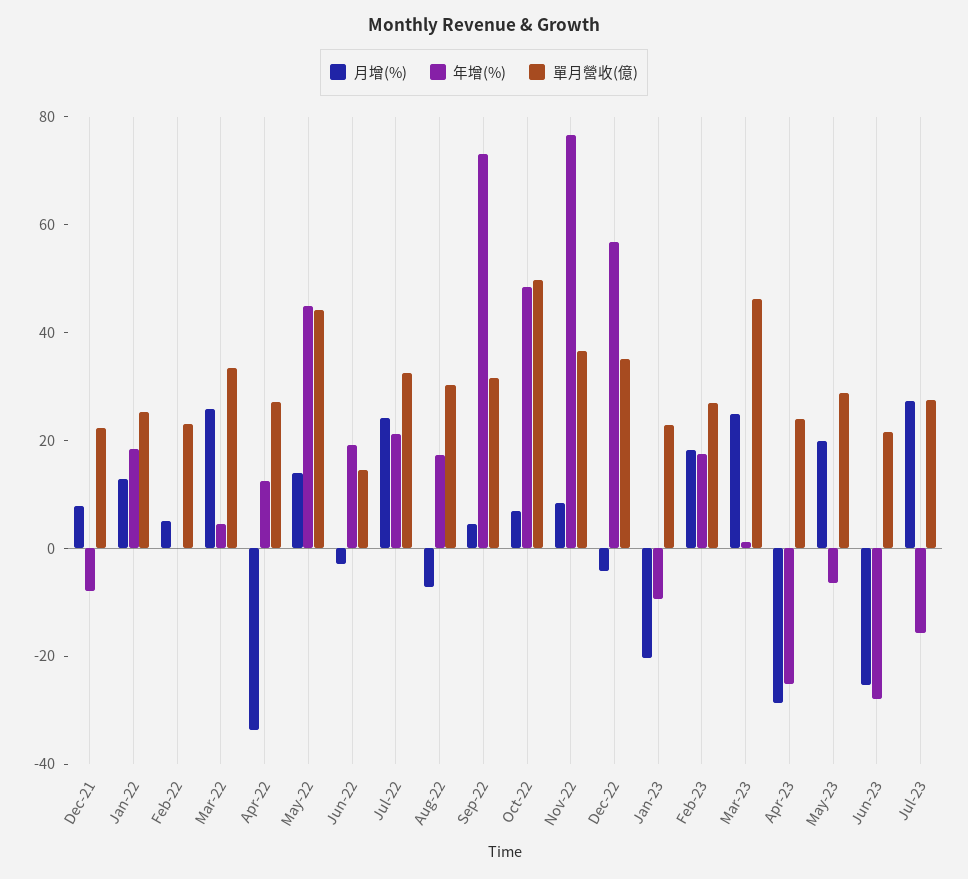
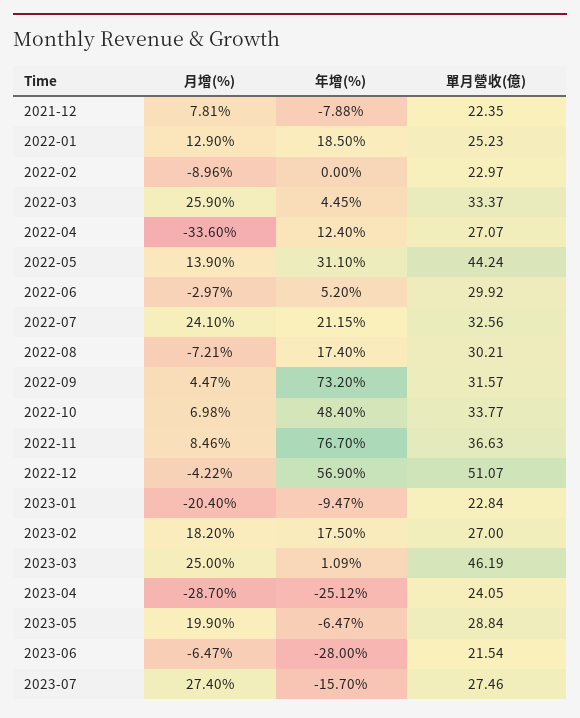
  {
    "月增(%)": {
      "Dec-21": 7.81,
      "Jan-22": 12.9,
-     "Feb-22": 5,
+     "Feb-22": -8.96,
      "Mar-22": 25.9,
      "Apr-22": -33.6,
      "May-22": 13.9,
      "Jun-22": -2.97,
      "Jul-22": 24.1,
      "Aug-22": -7.21,
      "Sep-22": 4.47,
      "Oct-22": 6.98,
      "Nov-22": 8.46,
      "Dec-22": -4.22,
      "Jan-23": -20.4,
      "Feb-23": 18.2,
      "Mar-23": 25,
      "Apr-23": -28.7,
      "May-23": 19.9,
-     "Jun-23": -25,
+     "Jun-23": -6.47,
      "Jul-23": 27.4
    },
    "年增(%)": {
      "Dec-21": -7.88,
      "Jan-22": 18.5,
      "Feb-22": 0,
      "Mar-22": 4.45,
      "Apr-22": 12.4,
-     "May-22": 45,
+     "May-22": 31.1,
-     "Jun-22": 20,
+     "Jun-22": 5.2,
      "Jul-22": 21.15,
      "Aug-22": 17.4,
      "Sep-22": 73.2,
      "Oct-22": 48.4,
      "Nov-22": 76.7,
      "Dec-22": 56.9,
      "Jan-23": -9.47,
      "Feb-23": 17.5,
      "Mar-23": 1.09,
      "Apr-23": -25.12,
      "May-23": -6.47,
      "Jun-23": -28,
      "Jul-23": -15.7
    },
    "單月營收(億)": {
      "Dec-21": 22.35,
      "Jan-22": 25.23,
      "Feb-22": 22.97,
      "Mar-22": 33.37,
      "Apr-22": 27.07,
      "May-22": 44.24,
-     "Jun-22": 15,
+     "Jun-22": 29.92,
      "Jul-22": 32.56,
      "Aug-22": 30.21,
      "Sep-22": 31.57,
-     "Oct-22": 50,
+     "Oct-22": 33.77,
      "Nov-22": 36.63,
-     "Dec-22": 35,
+     "Dec-22": 51.07,
      "Jan-23": 22.84,
      "Feb-23": 27,
      "Mar-23": 46.19,
      "Apr-23": 24.05,
      "May-23": 28.84,
      "Jun-23": 21.54,
      "Jul-23": 27.46
    }
  }

